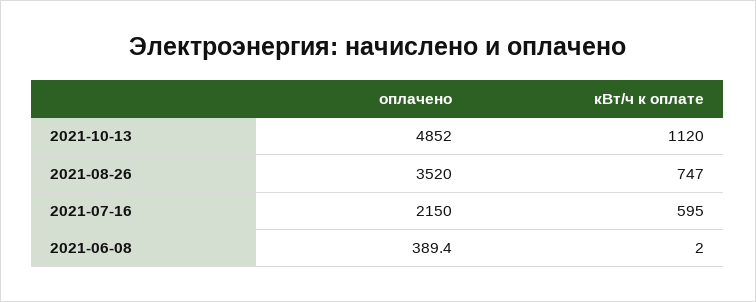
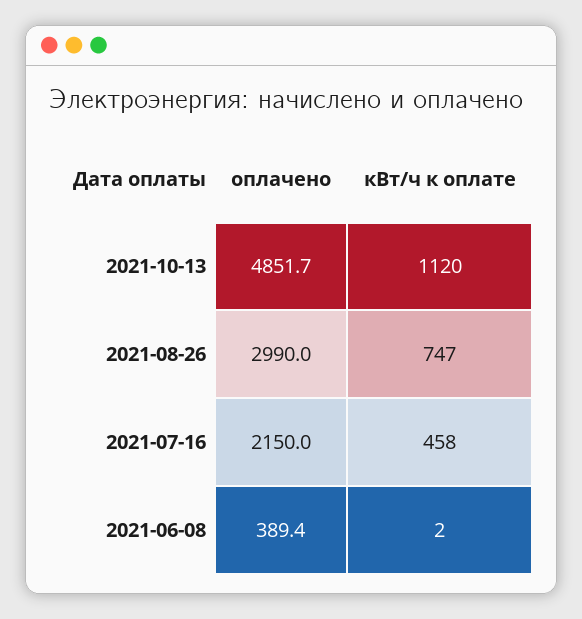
  {
    "оплачено": {
-     "2021-10-13": 4852,
+     "2021-10-13": 4851.7,
-     "2021-08-26": 3520,
+     "2021-08-26": 2990,
      "2021-07-16": 2150,
      "2021-06-08": 389.4
    },
    "кВт/ч к оплате": {
      "2021-10-13": 1120,
      "2021-08-26": 747,
-     "2021-07-16": 595,
+     "2021-07-16": 458,
      "2021-06-08": 2
    }
  }

